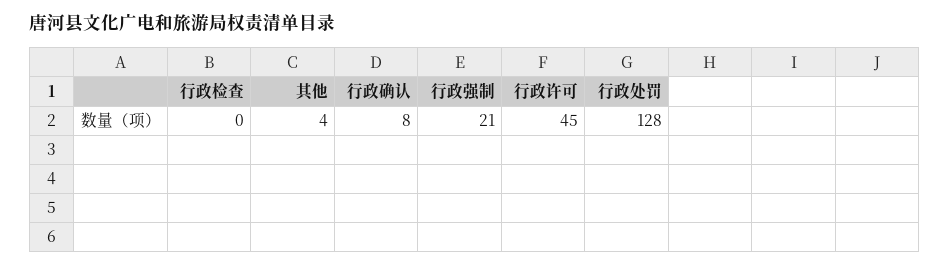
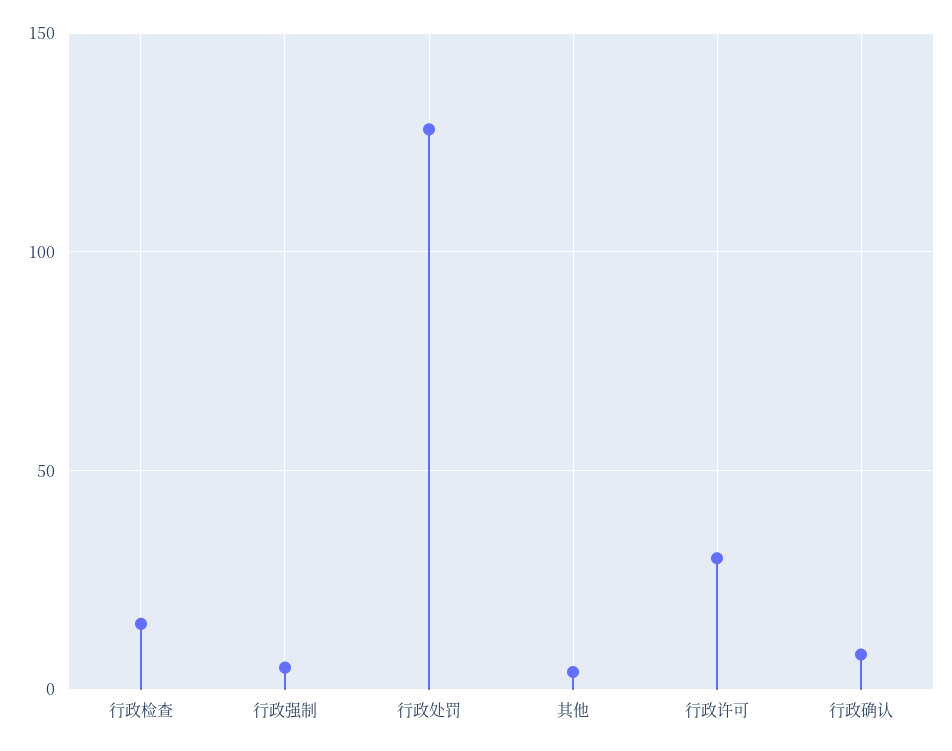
  {
-   "行政检查": 0,
+   "行政检查": 15,
    "其他": 4,
    "行政确认": 8,
-   "行政强制": 21,
+   "行政强制": 5,
-   "行政许可": 45,
+   "行政许可": 30,
    "行政处罚": 128
  }

